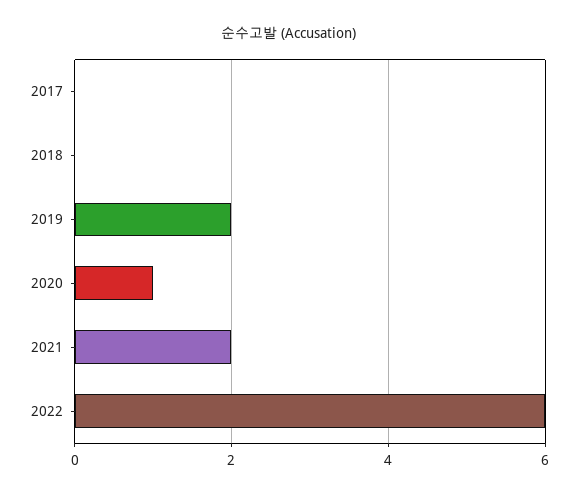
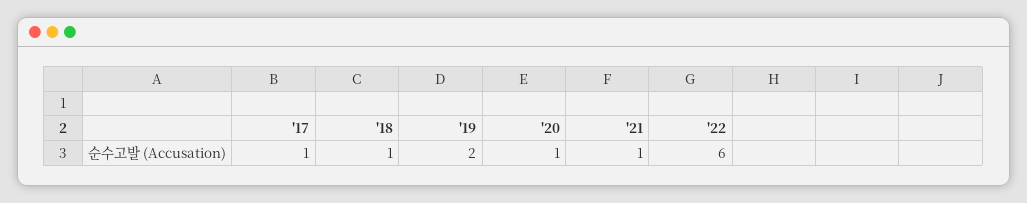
  {
-   "2017": 0,
+   "2017": 1,
-   "2018": 0,
+   "2018": 1,
    "2019": 2,
    "2020": 1,
-   "2021": 2,
+   "2021": 1,
    "2022": 6
  }

